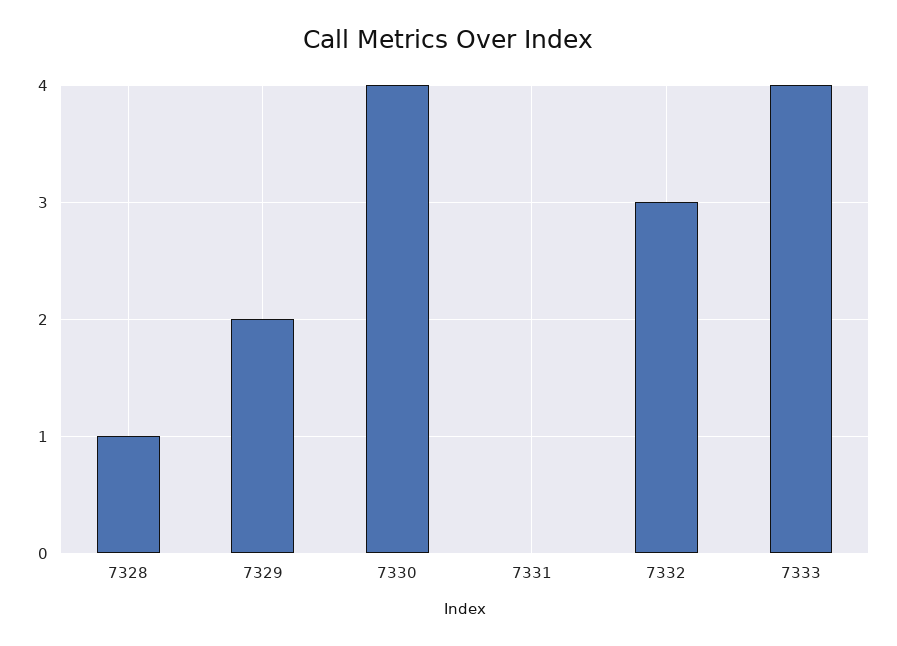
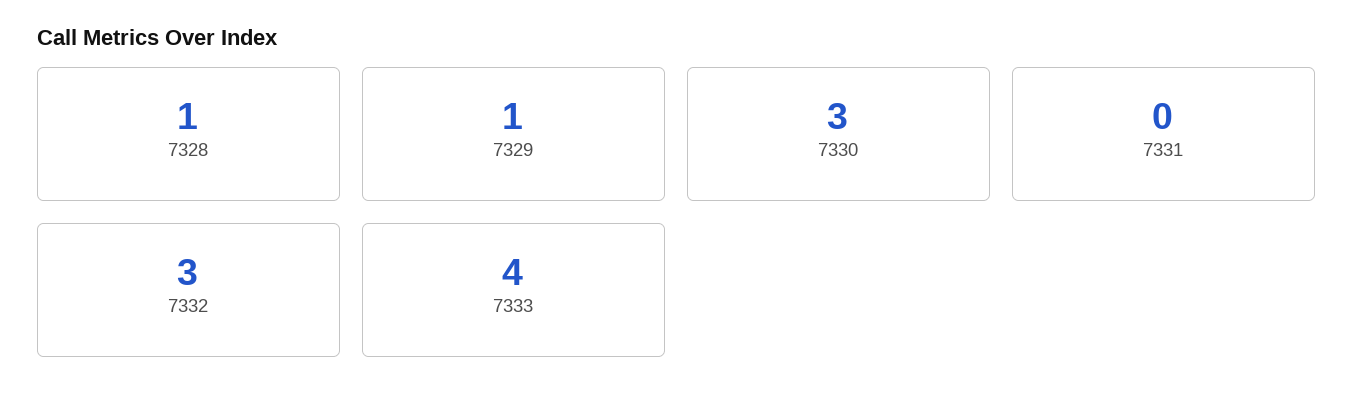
  {
    "7328": 1,
-   "7329": 2,
+   "7329": 1,
-   "7330": 4,
+   "7330": 3,
    "7331": 0,
    "7332": 3,
    "7333": 4
  }

